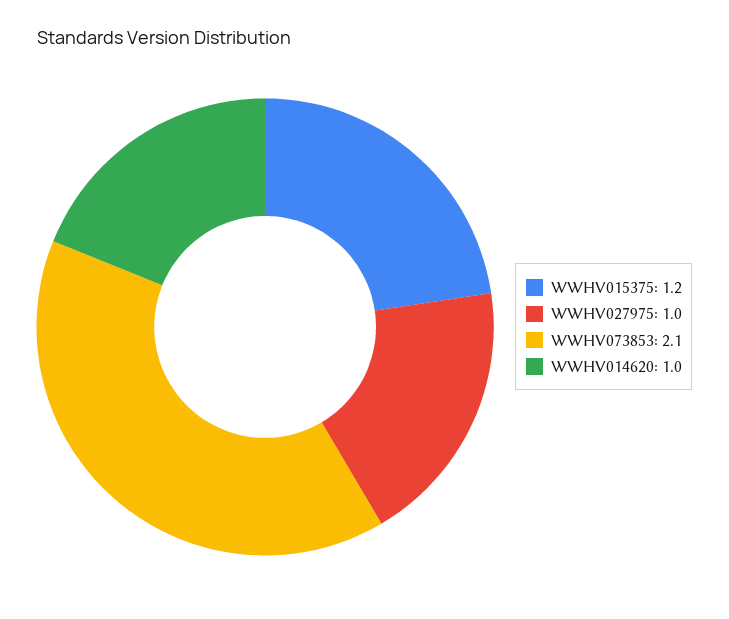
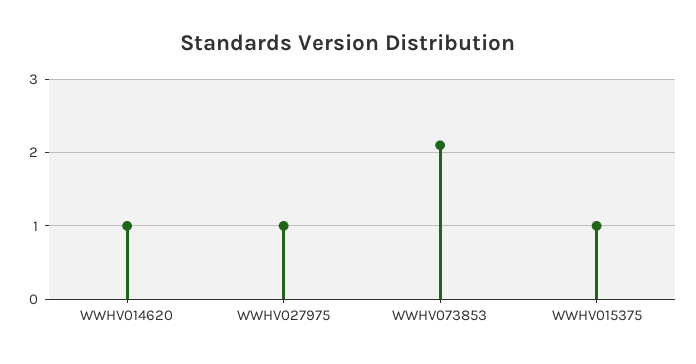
  {
-   "WWHV015375": 1.2,
+   "WWHV015375": 1,
    "WWHV027975": 1,
    "WWHV073853": 2.1,
    "WWHV014620": 1
  }

